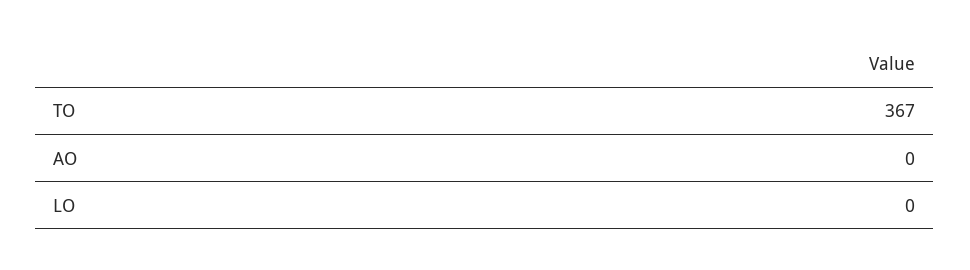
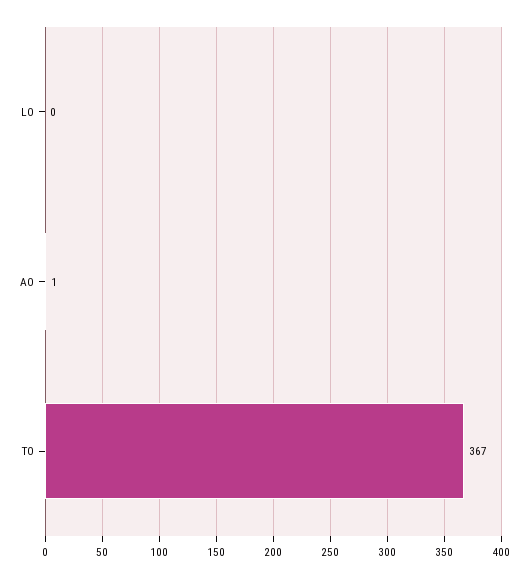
  {
    "TO": 367,
-   "AO": 0,
+   "AO": 1,
    "LO": 0
  }

